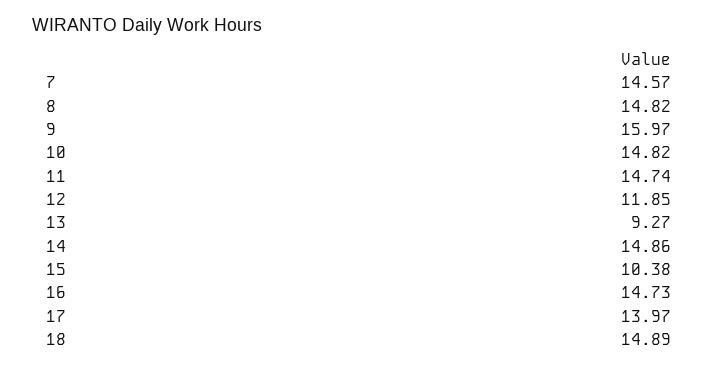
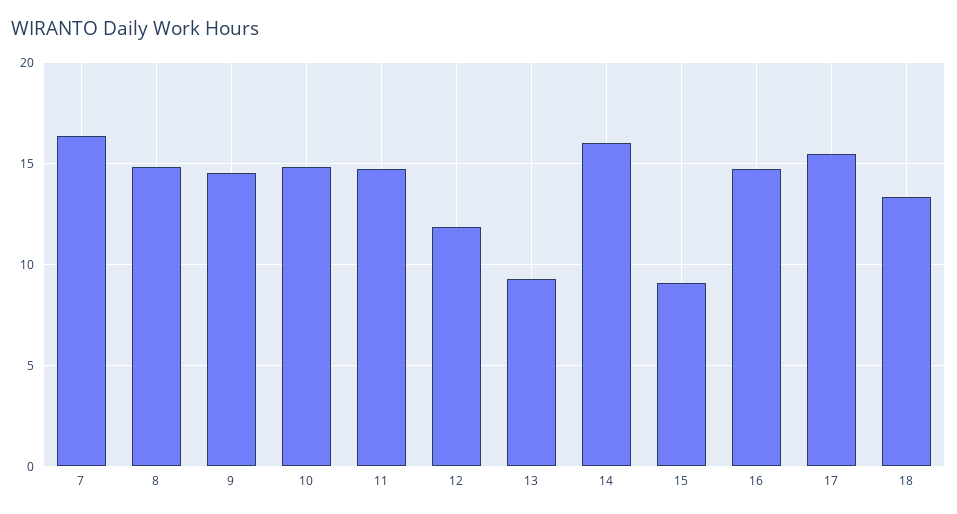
  {
-   "7": 14.57,
+   "7": 16.5,
    "8": 14.82,
-   "9": 15.97,
+   "9": 14.5,
    "10": 14.82,
    "11": 14.74,
    "12": 11.85,
    "13": 9.27,
-   "14": 14.86,
+   "14": 16,
-   "15": 10.38,
+   "15": 9,
    "16": 14.73,
-   "17": 13.97,
+   "17": 15.5,
-   "18": 14.89
+   "18": 13.5
  }

